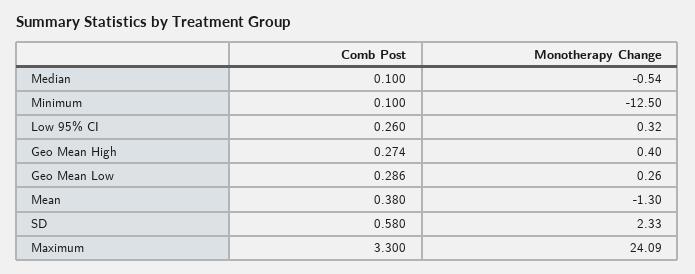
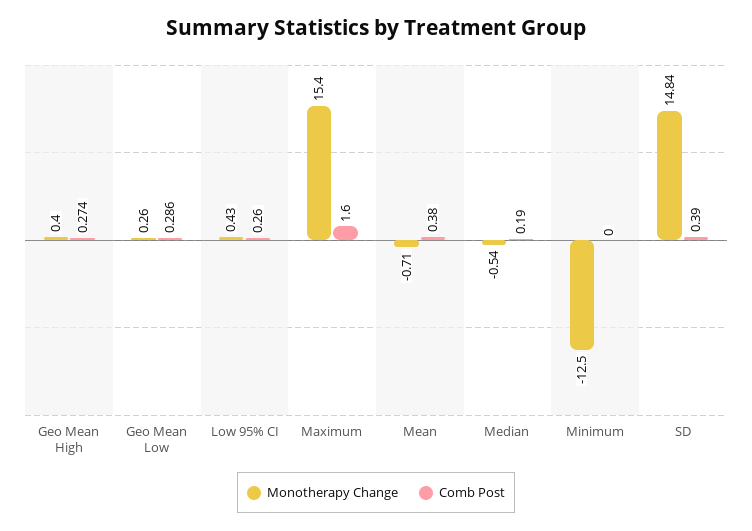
  {
    "Comb Post": {
-     "Median": 0.1,
+     "Median": 0.19,
-     "Minimum": 0.1,
+     "Minimum": 0,
      "Low 95% CI": 0.26,
      "Geo Mean High": 0.274,
      "Geo Mean Low": 0.286,
      "Mean": 0.38,
-     "SD": 0.58,
+     "SD": 0.39,
-     "Maximum": 3.3
+     "Maximum": 1.6
    },
    "Monotherapy Change": {
      "Median": -0.54,
      "Minimum": -12.5,
-     "Low 95% CI": 0.32,
+     "Low 95% CI": 0.43,
      "Geo Mean High": 0.4,
      "Geo Mean Low": 0.26,
-     "Mean": -1.3,
+     "Mean": -0.71,
-     "SD": 2.33,
+     "SD": 14.84,
-     "Maximum": 24.09
+     "Maximum": 15.4
    }
  }

